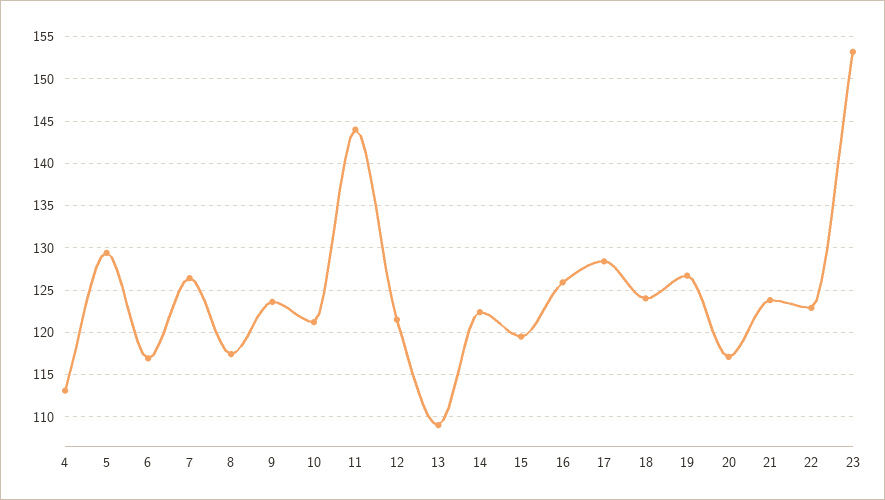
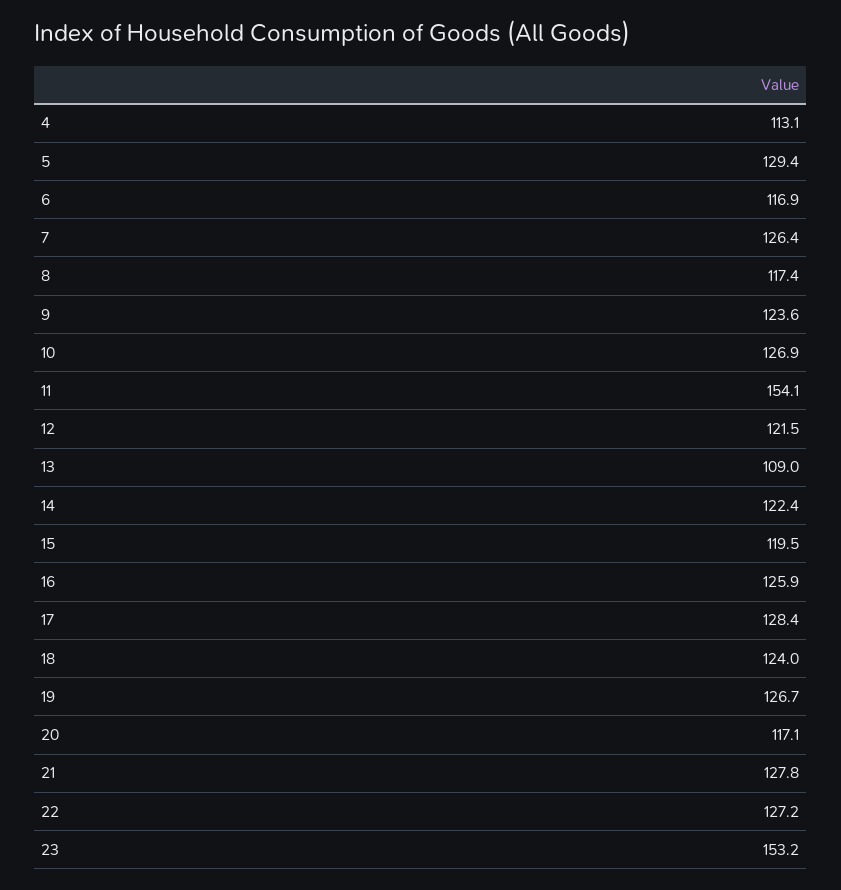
  {
    "4": 113.1,
    "5": 129.4,
    "6": 116.9,
    "7": 126.4,
    "8": 117.4,
    "9": 123.6,
-   "10": 121,
+   "10": 126.9,
-   "11": 144,
+   "11": 154.1,
    "12": 121.5,
    "13": 109,
    "14": 122.4,
    "15": 119.5,
    "16": 125.9,
    "17": 128.4,
    "18": 124,
    "19": 126.7,
    "20": 117.1,
-   "21": 124,
+   "21": 127.8,
-   "22": 123,
+   "22": 127.2,
    "23": 153.2
  }

